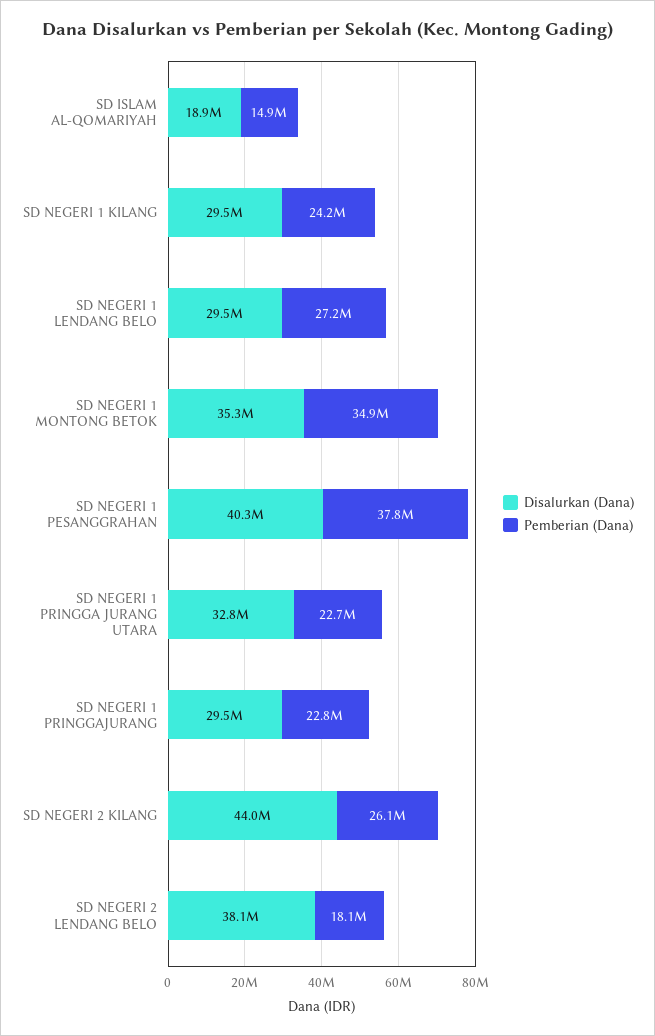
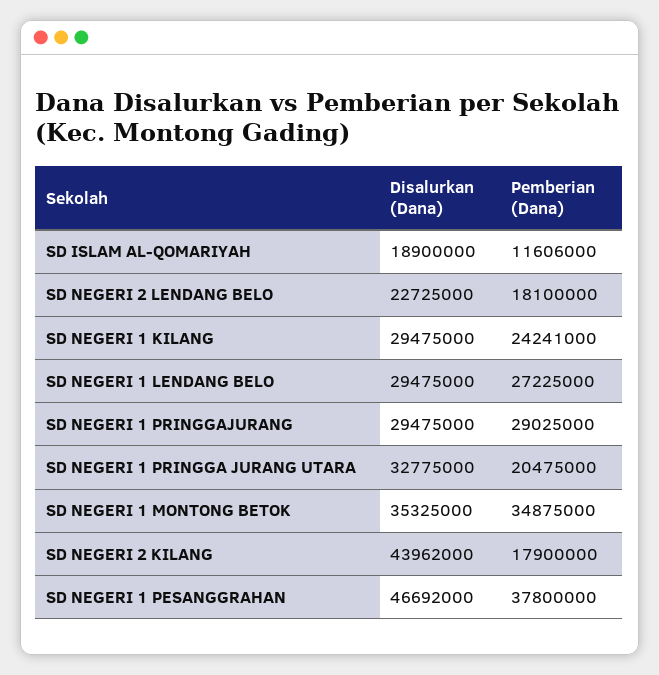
  {
    "Disalurkan (Dana)": {
      "SD ISLAM AL-QOMARIYAH": 18900000,
      "SD NEGERI 1 KILANG": 29475000,
      "SD NEGERI 1 LENDANG BELO": 29475000,
      "SD NEGERI 1 MONTONG BETOK": 35325000,
-     "SD NEGERI 1 PESANGGRAHAN": 40300000,
+     "SD NEGERI 1 PESANGGRAHAN": 46692000,
      "SD NEGERI 1 PRINGGA JURANG UTARA": 32775000,
      "SD NEGERI 1 PRINGGAJURANG": 29475000,
      "SD NEGERI 2 KILANG": 43962000,
-     "SD NEGERI 2 LENDANG BELO": 38100000
+     "SD NEGERI 2 LENDANG BELO": 22725000
    },
    "Pemberian (Dana)": {
-     "SD ISLAM AL-QOMARIYAH": 14900000,
+     "SD ISLAM AL-QOMARIYAH": 11606000,
      "SD NEGERI 1 KILANG": 24241000,
      "SD NEGERI 1 LENDANG BELO": 27225000,
      "SD NEGERI 1 MONTONG BETOK": 34875000,
      "SD NEGERI 1 PESANGGRAHAN": 37800000,
-     "SD NEGERI 1 PRINGGA JURANG UTARA": 22700000,
+     "SD NEGERI 1 PRINGGA JURANG UTARA": 20475000,
-     "SD NEGERI 1 PRINGGAJURANG": 22800000,
+     "SD NEGERI 1 PRINGGAJURANG": 29025000,
-     "SD NEGERI 2 KILANG": 26100000,
+     "SD NEGERI 2 KILANG": 17900000,
      "SD NEGERI 2 LENDANG BELO": 18100000
    }
  }

